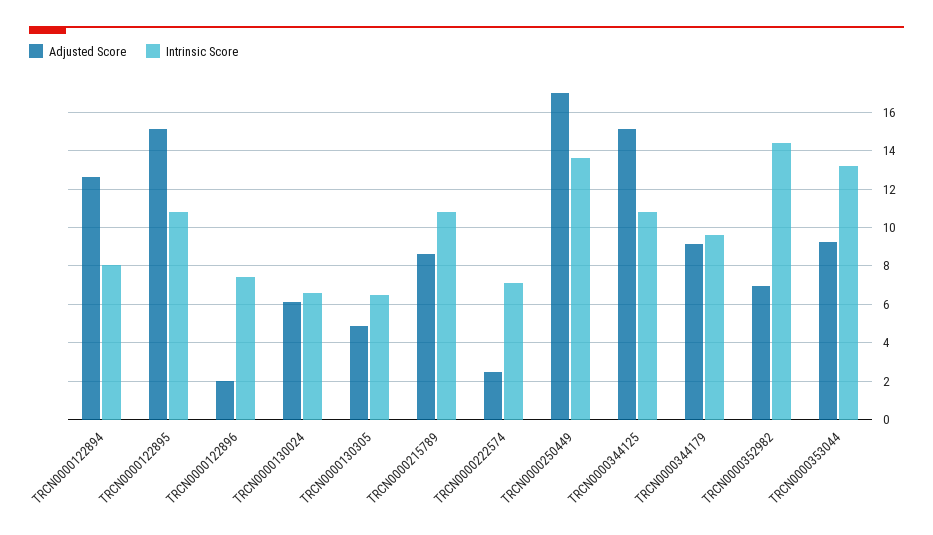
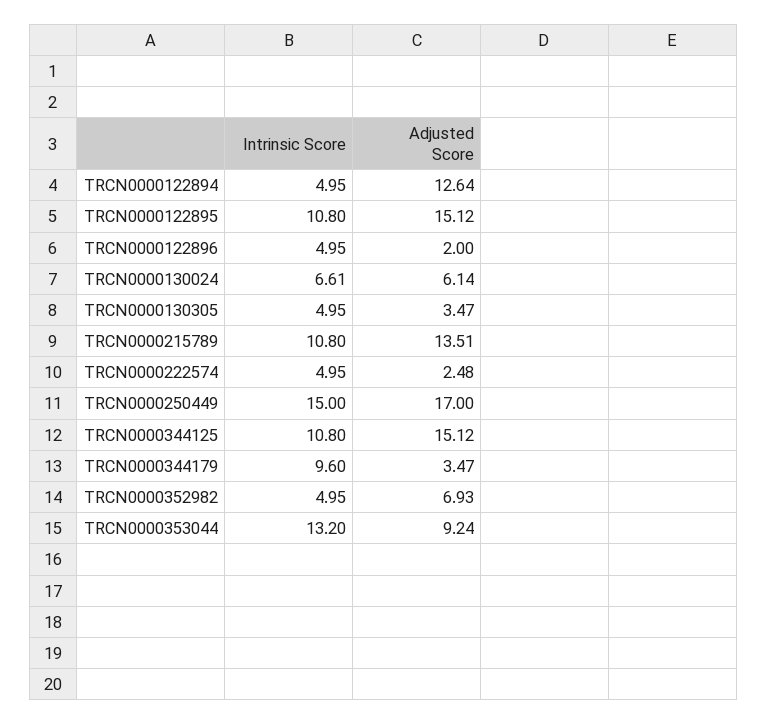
  {
    "Adjusted Score": {
      "TRCN0000122894": 12.64,
      "TRCN0000122895": 15.12,
      "TRCN0000122896": 2,
      "TRCN0000130024": 6.14,
-     "TRCN0000130305": 5,
+     "TRCN0000130305": 3.47,
-     "TRCN0000215789": 8.5,
+     "TRCN0000215789": 13.51,
      "TRCN0000222574": 2.48,
      "TRCN0000250449": 17,
      "TRCN0000344125": 15.12,
-     "TRCN0000344179": 9,
+     "TRCN0000344179": 3.47,
      "TRCN0000352982": 6.93,
      "TRCN0000353044": 9.24
    },
    "Intrinsic Score": {
-     "TRCN0000122894": 8,
+     "TRCN0000122894": 4.95,
      "TRCN0000122895": 10.8,
-     "TRCN0000122896": 7.5,
+     "TRCN0000122896": 4.95,
      "TRCN0000130024": 6.61,
-     "TRCN0000130305": 6.5,
+     "TRCN0000130305": 4.95,
      "TRCN0000215789": 10.8,
-     "TRCN0000222574": 7,
+     "TRCN0000222574": 4.95,
-     "TRCN0000250449": 13.5,
+     "TRCN0000250449": 15,
      "TRCN0000344125": 10.8,
      "TRCN0000344179": 9.6,
-     "TRCN0000352982": 14.5,
+     "TRCN0000352982": 4.95,
      "TRCN0000353044": 13.2
    }
  }

